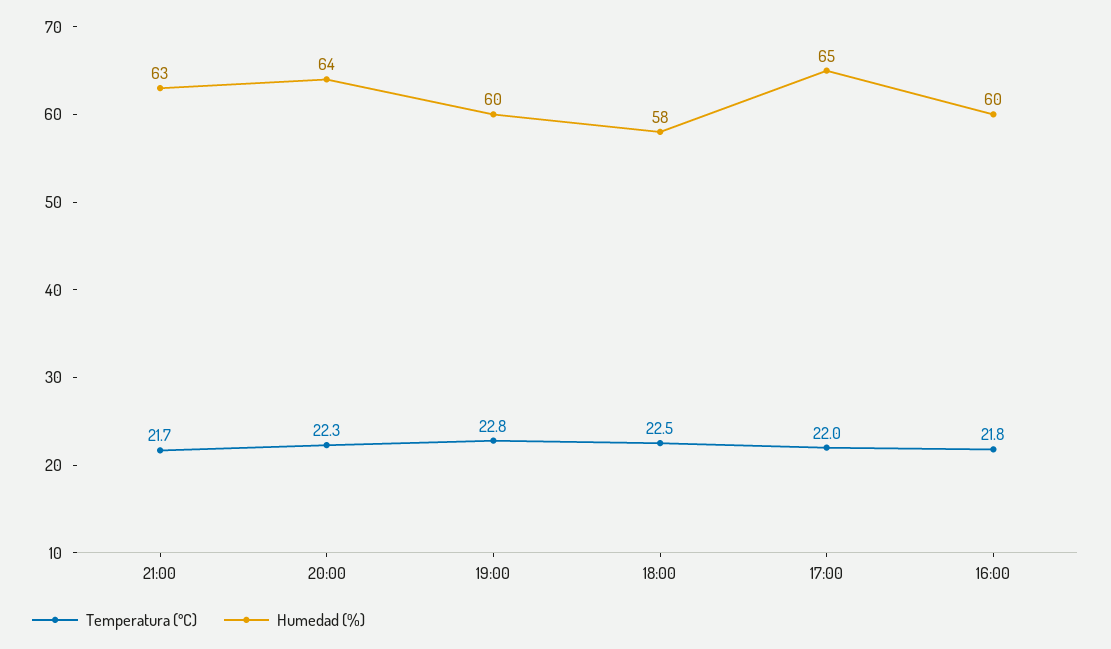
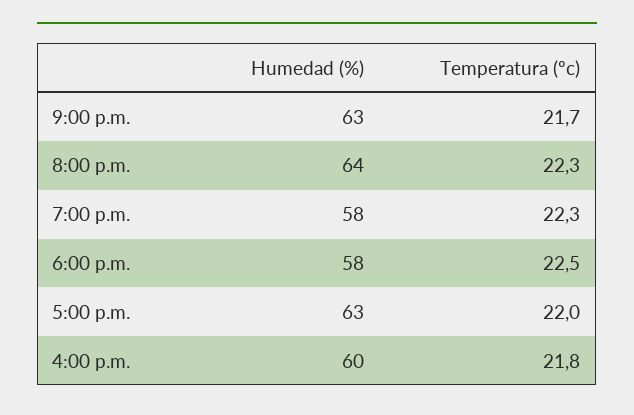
  {
    "Temperatura (ºC)": {
      "21:00": 21.7,
      "20:00": 22.3,
-     "19:00": 22.8,
+     "19:00": 22.3,
      "18:00": 22.5,
      "17:00": 22,
      "16:00": 21.8
    },
    "Humedad (%)": {
      "21:00": 63,
      "20:00": 64,
-     "19:00": 60,
+     "19:00": 58,
      "18:00": 58,
-     "17:00": 65,
+     "17:00": 63,
      "16:00": 60
    }
  }

